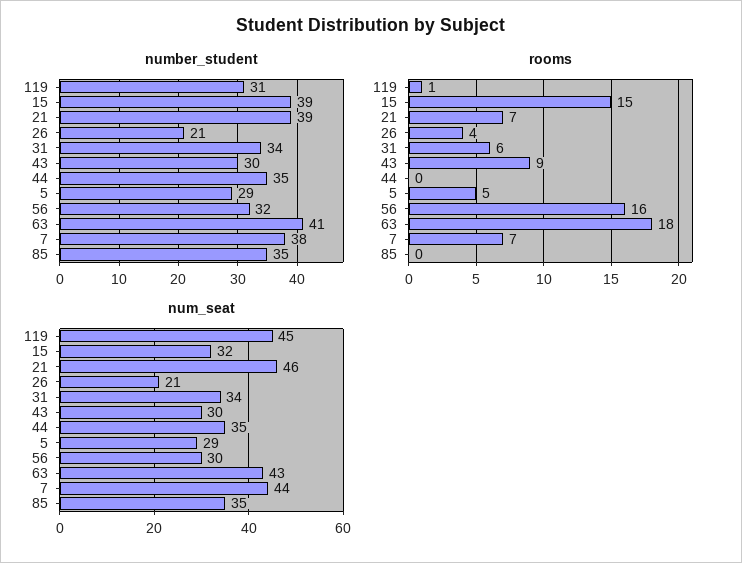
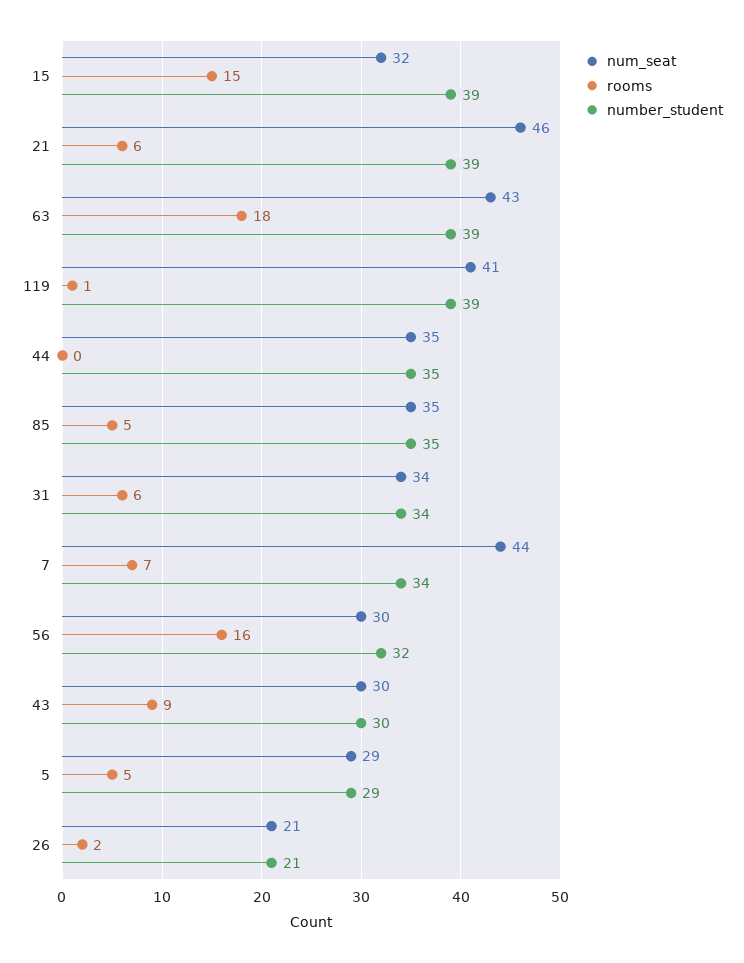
  {
    "number_student": {
-     "119": 31,
+     "119": 39,
      "15": 39,
      "21": 39,
      "26": 21,
      "31": 34,
      "43": 30,
      "44": 35,
      "5": 29,
      "56": 32,
-     "63": 41,
+     "63": 39,
-     "7": 38,
+     "7": 34,
      "85": 35
    },
    "rooms": {
      "119": 1,
      "15": 15,
-     "21": 7,
+     "21": 6,
-     "26": 4,
+     "26": 2,
      "31": 6,
      "43": 9,
      "44": 0,
      "5": 5,
      "56": 16,
      "63": 18,
      "7": 7,
-     "85": 0
+     "85": 5
    },
    "num_seat": {
-     "119": 45,
+     "119": 41,
      "15": 32,
      "21": 46,
      "26": 21,
      "31": 34,
      "43": 30,
      "44": 35,
      "5": 29,
      "56": 30,
      "63": 43,
      "7": 44,
      "85": 35
    }
  }

